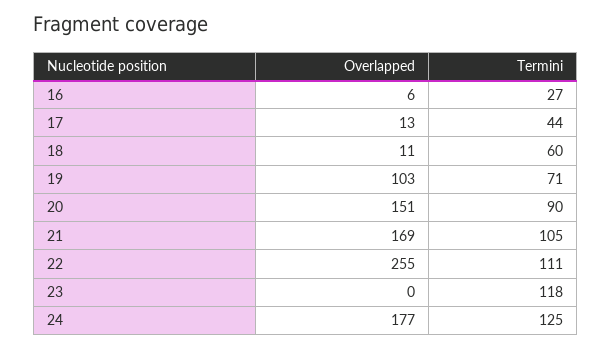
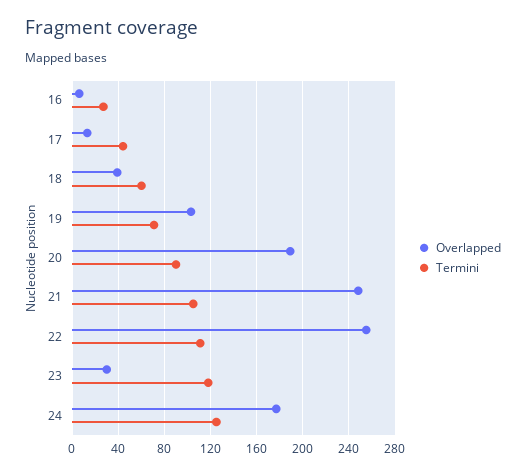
  {
    "Overlapped": {
      "16": 6,
      "17": 13,
-     "18": 11,
+     "18": 40,
      "19": 103,
-     "20": 151,
+     "20": 190,
-     "21": 169,
+     "21": 250,
      "22": 255,
-     "23": 0,
+     "23": 30,
      "24": 177
    },
    "Termini": {
      "16": 27,
      "17": 44,
      "18": 60,
      "19": 71,
      "20": 90,
      "21": 105,
      "22": 111,
      "23": 118,
      "24": 125
    }
  }

